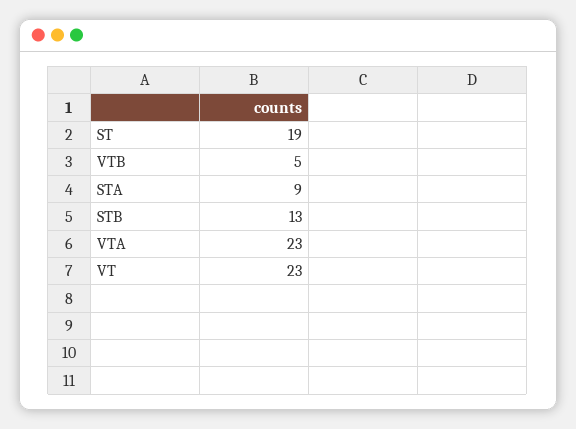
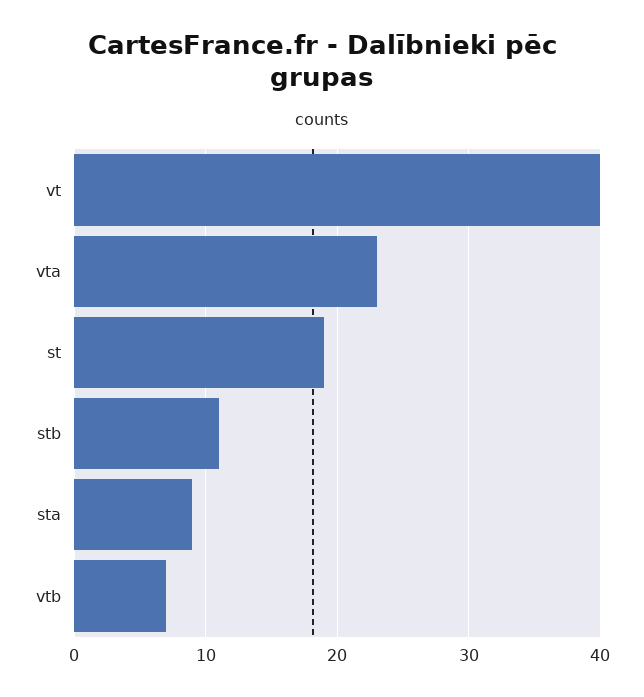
  {
    "ST": 19,
-   "VTB": 5,
+   "VTB": 7,
    "STA": 9,
-   "STB": 13,
+   "STB": 11,
    "VTA": 23,
-   "VT": 23
+   "VT": 40
  }

